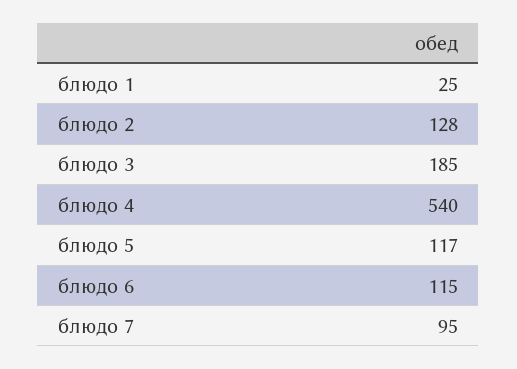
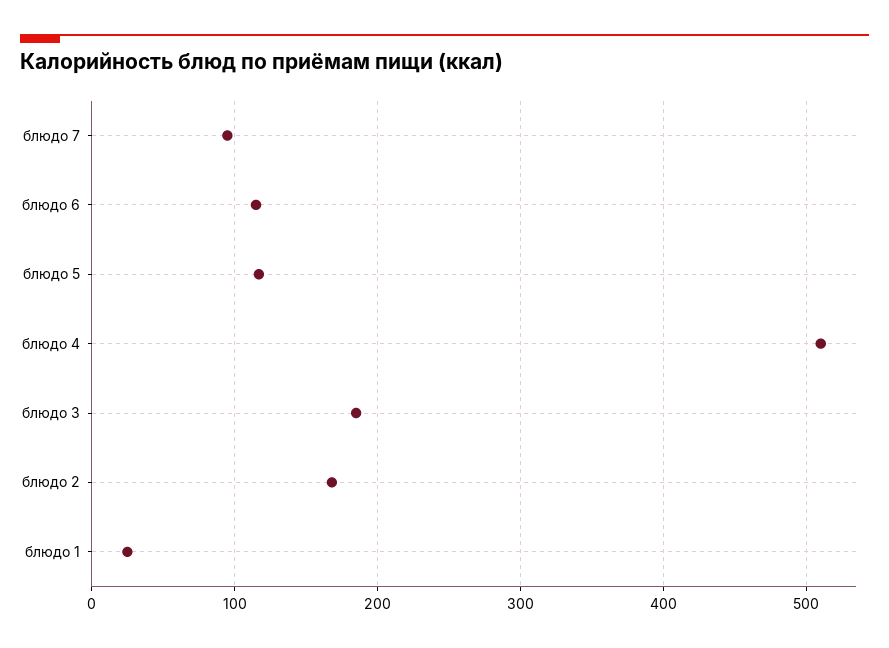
  {
    "блюдо 1": 25,
-   "блюдо 2": 128,
+   "блюдо 2": 170,
    "блюдо 3": 185,
-   "блюдо 4": 540,
+   "блюдо 4": 510,
    "блюдо 5": 117,
    "блюдо 6": 115,
    "блюдо 7": 95
  }

